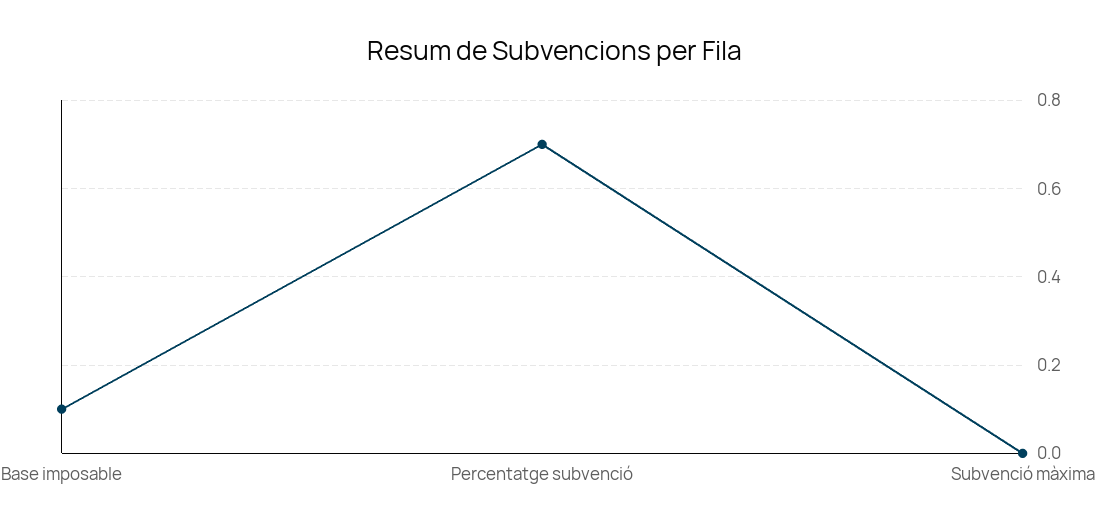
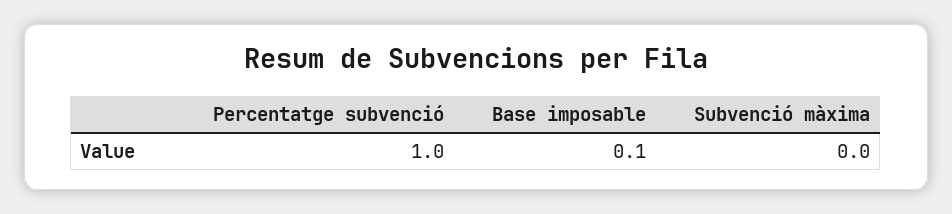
  {
    "Base imposable": 0.1,
-   "Percentatge subvenció": 0.7,
+   "Percentatge subvenció": 1,
    "Subvenció màxima": 0
  }

